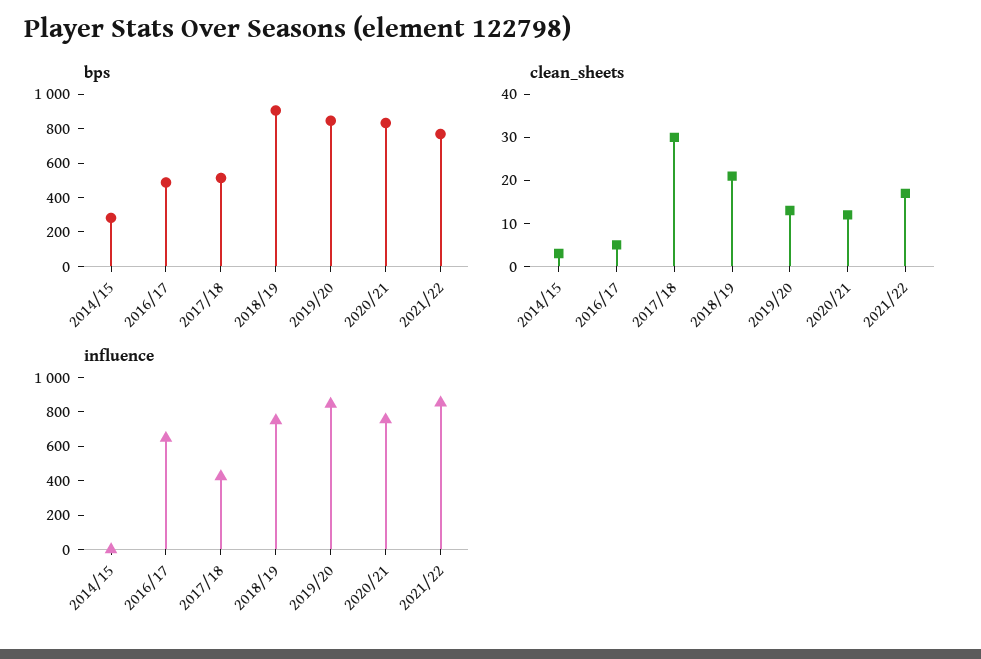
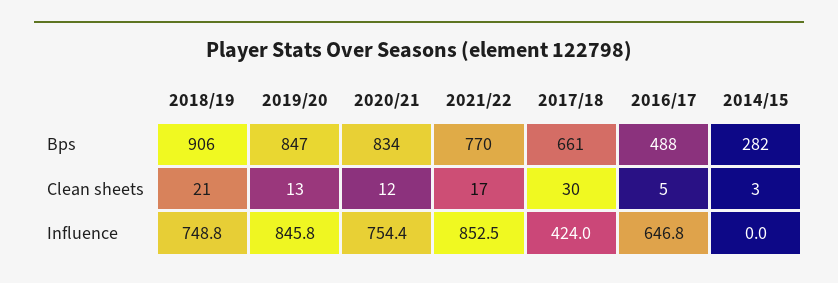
  {
    "bps": {
      "2014/15": 282,
      "2016/17": 488,
-     "2017/18": 500,
+     "2017/18": 661,
      "2018/19": 906,
      "2019/20": 847,
      "2020/21": 834,
      "2021/22": 770
    },
    "clean_sheets": {
      "2014/15": 3,
      "2016/17": 5,
      "2017/18": 30,
      "2018/19": 21,
      "2019/20": 13,
      "2020/21": 12,
      "2021/22": 17
    },
    "influence": {
      "2014/15": 0,
      "2016/17": 646.8,
      "2017/18": 424,
      "2018/19": 748.8,
      "2019/20": 845.8,
      "2020/21": 754.4,
      "2021/22": 852.5
    }
  }

